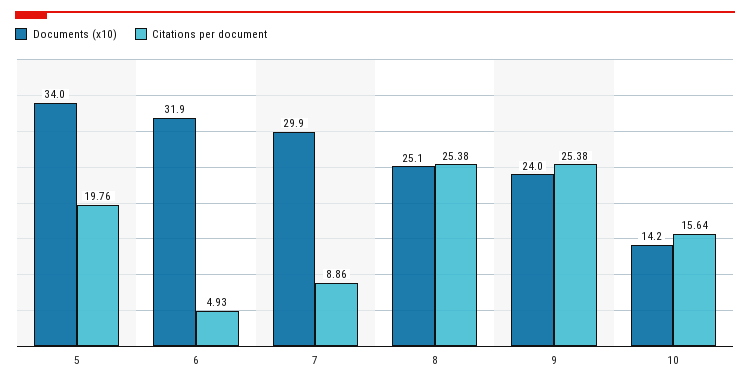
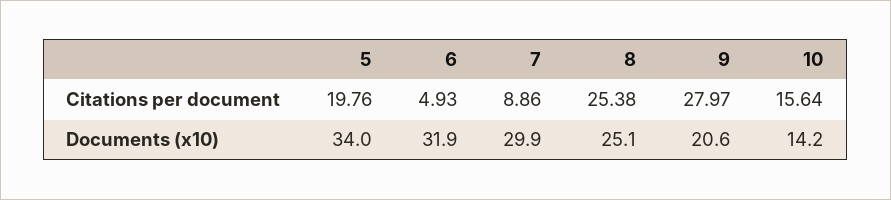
  {
    "Documents (x10)": {
      "5": 34,
      "6": 31.9,
      "7": 29.9,
      "8": 25.1,
-     "9": 24,
+     "9": 20.6,
      "10": 14.2
    },
    "Citations per document": {
      "5": 19.76,
      "6": 4.93,
      "7": 8.86,
      "8": 25.38,
-     "9": 25.38,
+     "9": 27.97,
      "10": 15.64
    }
  }

